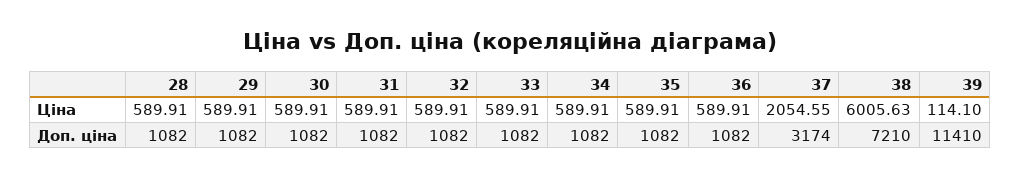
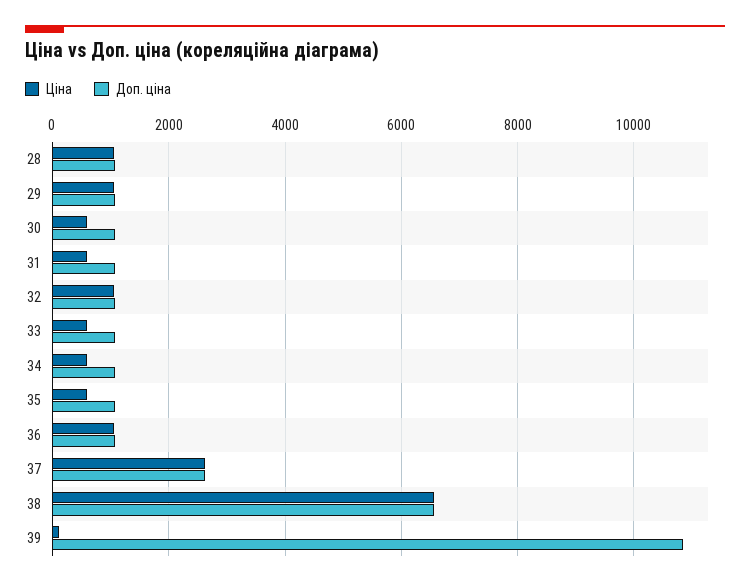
  {
    "Ціна": {
-     "28": 589.91,
+     "28": 1000,
-     "29": 589.91,
+     "29": 1000,
      "30": 589.91,
      "31": 589.91,
-     "32": 589.91,
+     "32": 1000,
      "33": 589.91,
      "34": 589.91,
      "35": 589.91,
-     "36": 589.91,
+     "36": 1000,
-     "37": 2054.55,
+     "37": 2600,
-     "38": 6005.63,
+     "38": 6600,
      "39": 114.1
    },
    "Доп. ціна": {
      "28": 1082,
      "29": 1082,
      "30": 1082,
      "31": 1082,
      "32": 1082,
      "33": 1082,
      "34": 1082,
      "35": 1082,
      "36": 1082,
-     "37": 3174,
+     "37": 2600,
-     "38": 7210,
+     "38": 6600,
-     "39": 11410
+     "39": 10800
    }
  }

